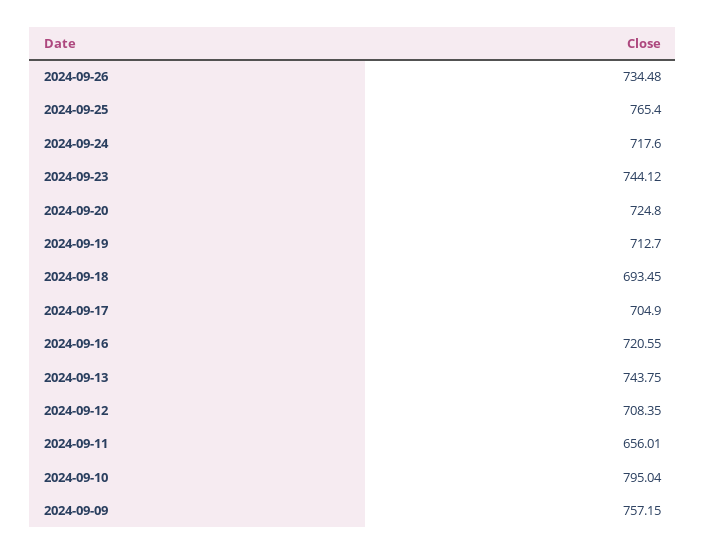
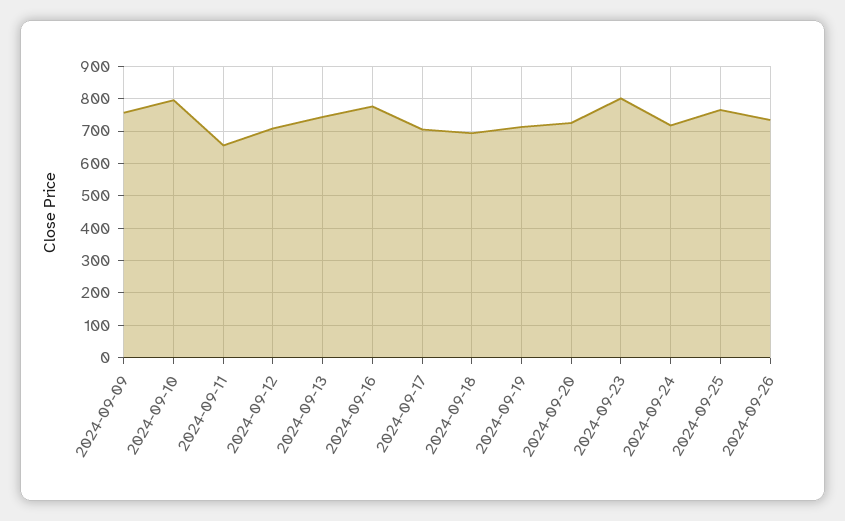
  {
    "2024-09-26": 734.48,
    "2024-09-25": 765.4,
    "2024-09-24": 717.6,
-   "2024-09-23": 744.12,
+   "2024-09-23": 800,
    "2024-09-20": 724.8,
    "2024-09-19": 712.7,
    "2024-09-18": 693.45,
    "2024-09-17": 704.9,
-   "2024-09-16": 720.55,
+   "2024-09-16": 780,
    "2024-09-13": 743.75,
    "2024-09-12": 708.35,
    "2024-09-11": 656.01,
    "2024-09-10": 795.04,
    "2024-09-09": 757.15
  }

